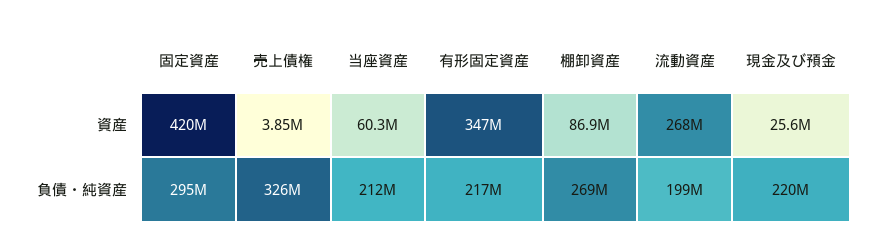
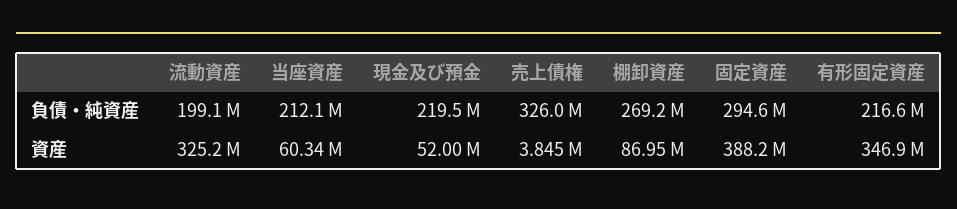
  {
    "固定資産": {
-     "資産": 420000000,
+     "資産": 388200000,
      "負債・純資産": 294600000
    },
    "売上債権": {
      "資産": 3845000,
      "負債・純資産": 326000000
    },
    "当座資産": {
      "資産": 60340000,
      "負債・純資産": 212100000
    },
    "有形固定資産": {
      "資産": 346900000,
      "負債・純資産": 216600000
    },
    "棚卸資産": {
      "資産": 86950000,
      "負債・純資産": 269200000
    },
    "流動資産": {
-     "資産": 268000000,
+     "資産": 325200000,
      "負債・純資産": 199100000
    },
    "現金及び預金": {
-     "資産": 25600000,
+     "資産": 52000000,
      "負債・純資産": 219500000
    }
  }

